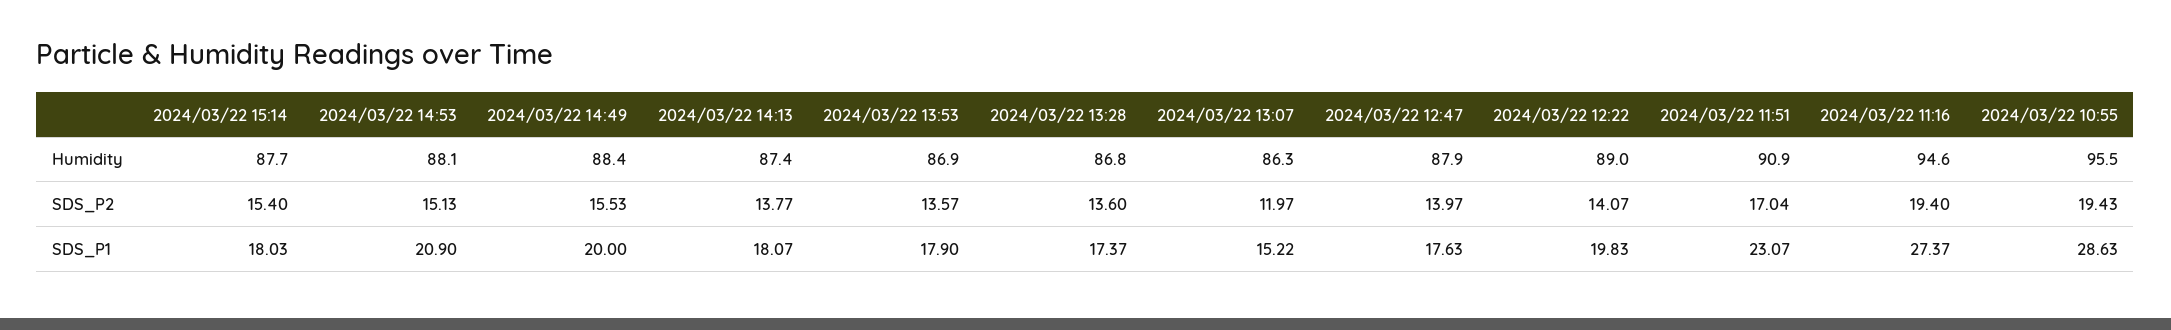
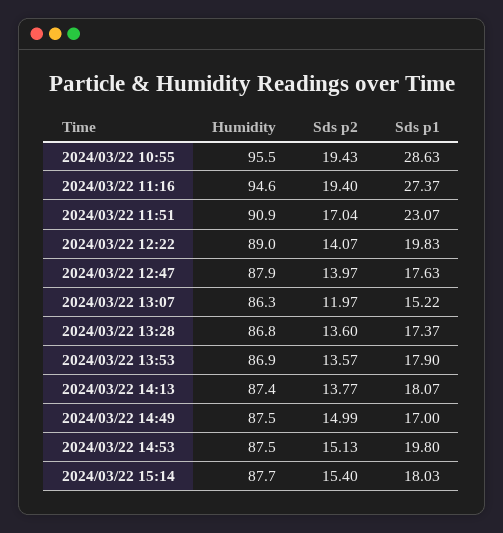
  {
    "2024/03/22 15:14": {
      "Humidity": 87.7,
      "SDS_P2": 15.4,
      "SDS_P1": 18.03
    },
    "2024/03/22 14:53": {
-     "Humidity": 88.1,
+     "Humidity": 87.5,
      "SDS_P2": 15.13,
-     "SDS_P1": 20.9
+     "SDS_P1": 19.8
    },
    "2024/03/22 14:49": {
-     "Humidity": 88.4,
+     "Humidity": 87.5,
-     "SDS_P2": 15.53,
+     "SDS_P2": 14.99,
-     "SDS_P1": 20
+     "SDS_P1": 17
    },
    "2024/03/22 14:13": {
      "Humidity": 87.4,
      "SDS_P2": 13.77,
      "SDS_P1": 18.07
    },
    "2024/03/22 13:53": {
      "Humidity": 86.9,
      "SDS_P2": 13.57,
      "SDS_P1": 17.9
    },
    "2024/03/22 13:28": {
      "Humidity": 86.8,
      "SDS_P2": 13.6,
      "SDS_P1": 17.37
    },
    "2024/03/22 13:07": {
      "Humidity": 86.3,
      "SDS_P2": 11.97,
      "SDS_P1": 15.22
    },
    "2024/03/22 12:47": {
      "Humidity": 87.9,
      "SDS_P2": 13.97,
      "SDS_P1": 17.63
    },
    "2024/03/22 12:22": {
      "Humidity": 89,
      "SDS_P2": 14.07,
      "SDS_P1": 19.83
    },
    "2024/03/22 11:51": {
      "Humidity": 90.9,
      "SDS_P2": 17.04,
      "SDS_P1": 23.07
    },
    "2024/03/22 11:16": {
      "Humidity": 94.6,
      "SDS_P2": 19.4,
      "SDS_P1": 27.37
    },
    "2024/03/22 10:55": {
      "Humidity": 95.5,
      "SDS_P2": 19.43,
      "SDS_P1": 28.63
    }
  }

